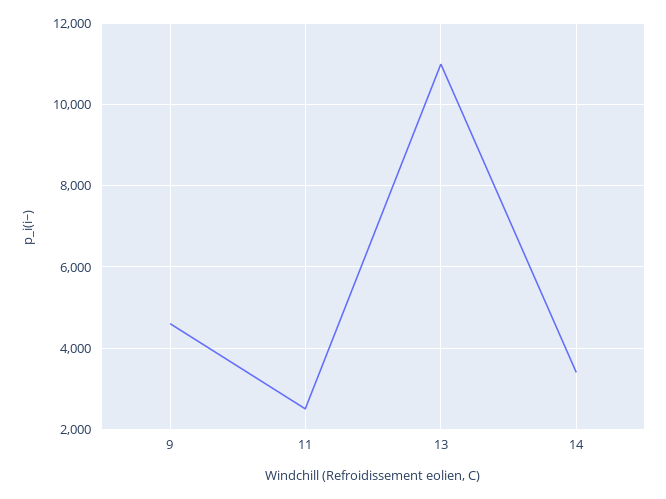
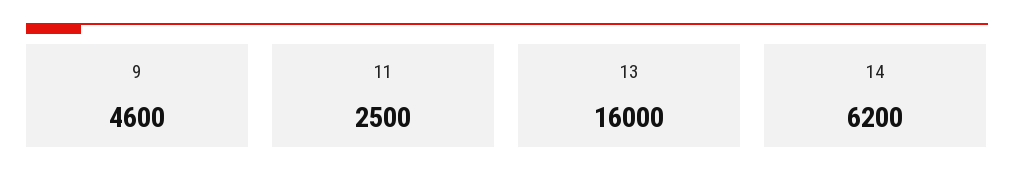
  {
    "9": 4600,
    "11": 2500,
-   "13": 11000,
+   "13": 16000,
-   "14": 3400
+   "14": 6200
  }

